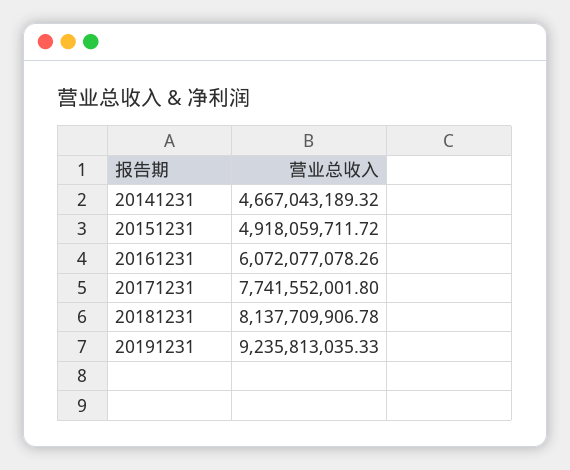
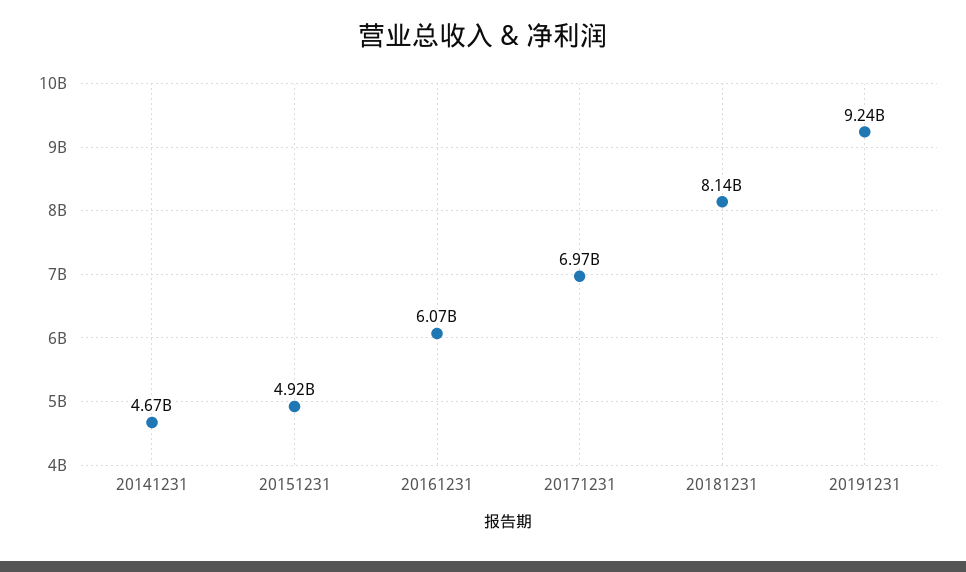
  {
    "20141231": 4667043189.32,
    "20151231": 4918059711.72,
    "20161231": 6072077078.26,
-   "20171231": 7741552001.8,
+   "20171231": 6970000000,
    "20181231": 8137709906.78,
    "20191231": 9235813035.33
  }

